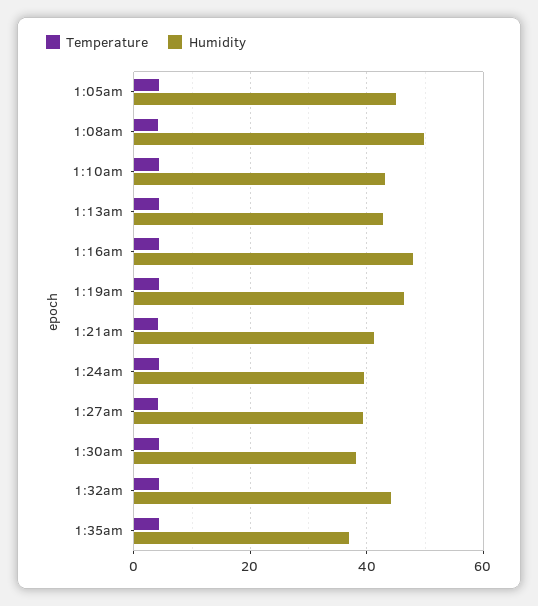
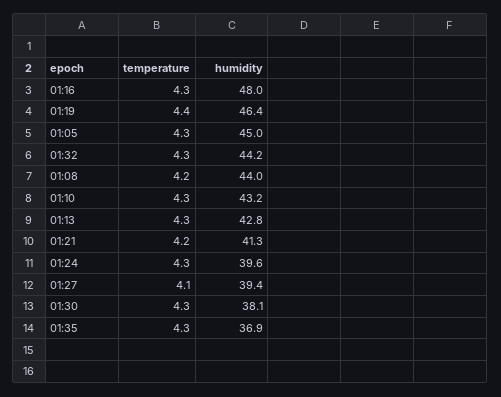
  {
    "Temperature": {
      "1:05am": 4.3,
      "1:08am": 4.2,
      "1:10am": 4.3,
      "1:13am": 4.3,
      "1:16am": 4.3,
      "1:19am": 4.4,
      "1:21am": 4.2,
      "1:24am": 4.3,
      "1:27am": 4.1,
      "1:30am": 4.3,
      "1:32am": 4.3,
      "1:35am": 4.3
    },
    "Humidity": {
      "1:05am": 45,
-     "1:08am": 50,
+     "1:08am": 44,
      "1:10am": 43.2,
      "1:13am": 42.8,
      "1:16am": 48,
      "1:19am": 46.4,
      "1:21am": 41.3,
      "1:24am": 39.6,
      "1:27am": 39.4,
      "1:30am": 38.1,
      "1:32am": 44.2,
      "1:35am": 36.9
    }
  }

